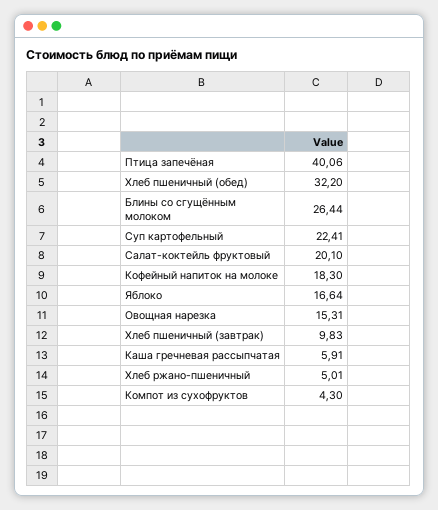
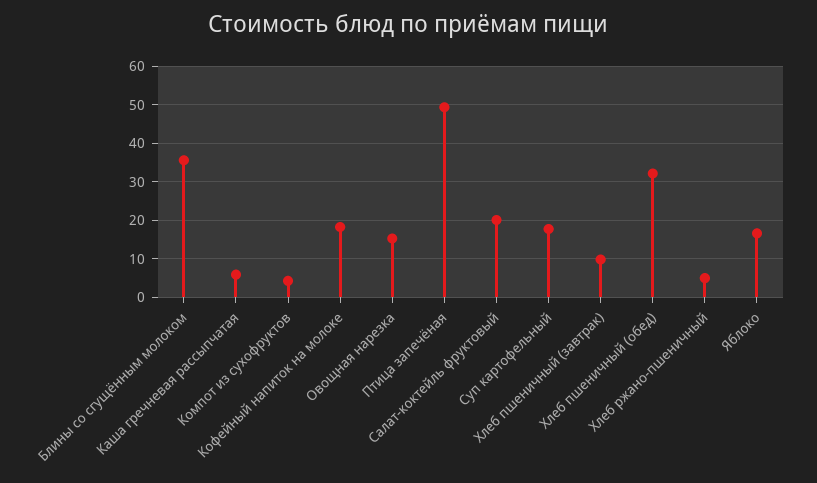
  {
-   "Птица запечёная": 40.06,
+   "Птица запечёная": 50,
    "Хлеб пшеничный (обед)": 32.2,
-   "Блины со сгущённым молоком": 26.44,
+   "Блины со сгущённым молоком": 36,
-   "Суп картофельный": 22.41,
+   "Суп картофельный": 18,
    "Салат-коктейль фруктовый": 20.1,
    "Кофейный напиток на молоке": 18.3,
    "Яблоко": 16.64,
    "Овощная нарезка": 15.31,
    "Хлеб пшеничный (завтрак)": 9.83,
    "Каша гречневая рассыпчатая": 5.91,
    "Хлеб ржано-пшеничный": 5.01,
    "Компот из сухофруктов": 4.3
  }

